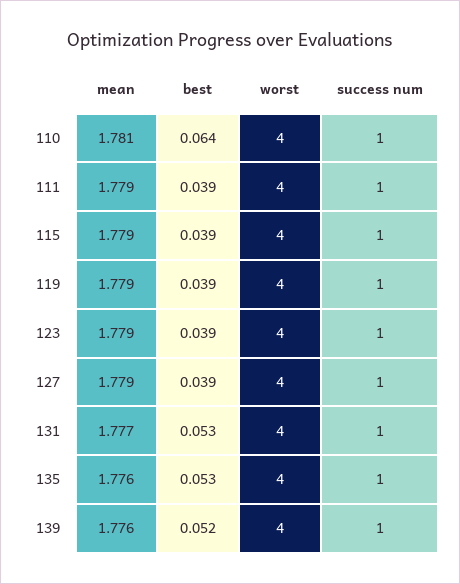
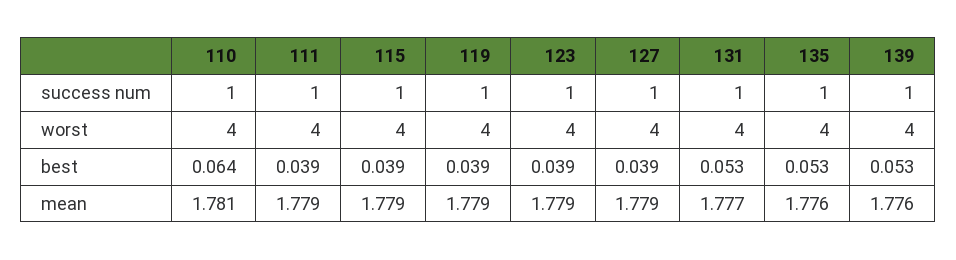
  {
    "mean": {
      "110": 1.781,
      "111": 1.779,
      "115": 1.779,
      "119": 1.779,
      "123": 1.779,
      "127": 1.779,
      "131": 1.777,
      "135": 1.776,
      "139": 1.776
    },
    "best": {
      "110": 0.064,
      "111": 0.039,
      "115": 0.039,
      "119": 0.039,
      "123": 0.039,
      "127": 0.039,
      "131": 0.053,
      "135": 0.053,
-     "139": 0.052
+     "139": 0.053
    },
    "worst": {
      "110": 4,
      "111": 4,
      "115": 4,
      "119": 4,
      "123": 4,
      "127": 4,
      "131": 4,
      "135": 4,
      "139": 4
    },
    "success num": {
      "110": 1,
      "111": 1,
      "115": 1,
      "119": 1,
      "123": 1,
      "127": 1,
      "131": 1,
      "135": 1,
      "139": 1
    }
  }

